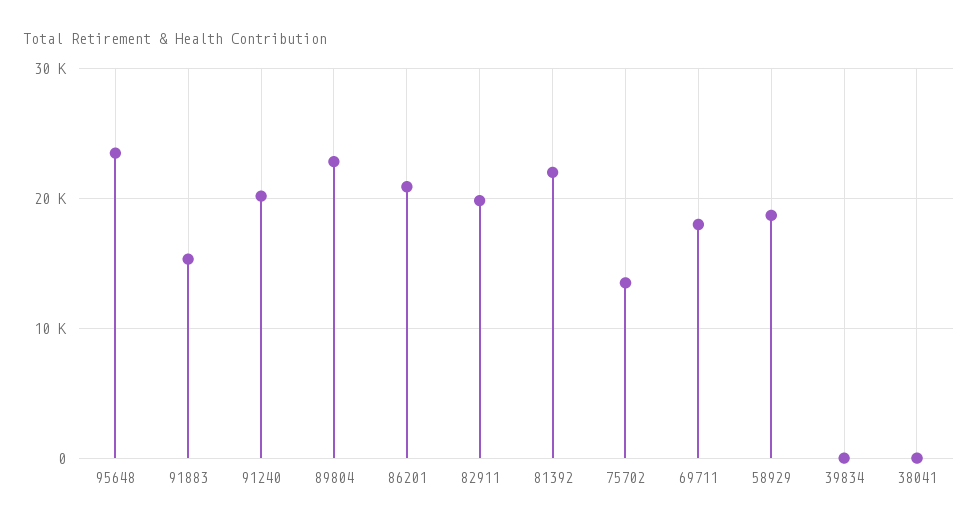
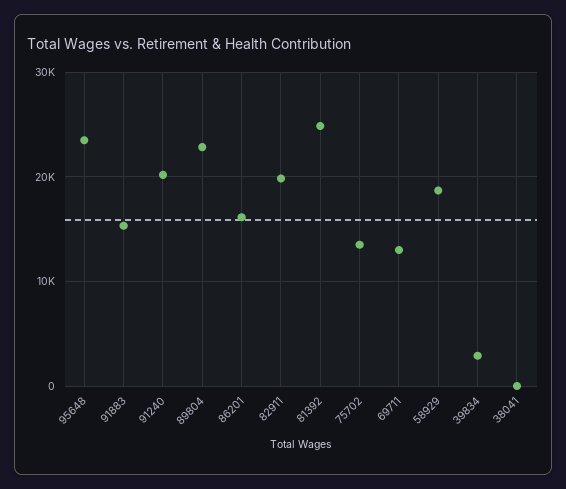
  {
    "95648": 23000,
    "91883": 15000,
    "91240": 20000,
    "89804": 23000,
-   "86201": 21000,
+   "86201": 16000,
    "82911": 20000,
-   "81392": 22000,
+   "81392": 25000,
    "75702": 14000,
-   "69711": 18000,
+   "69711": 13000,
    "58929": 19000,
-   "39834": 0,
+   "39834": 3000,
    "38041": 0
  }

